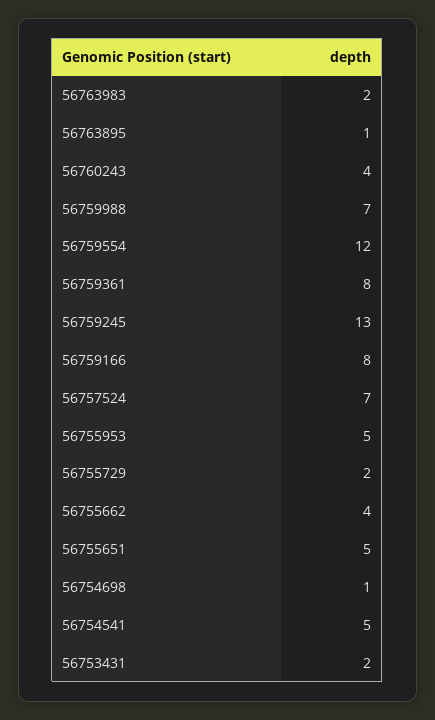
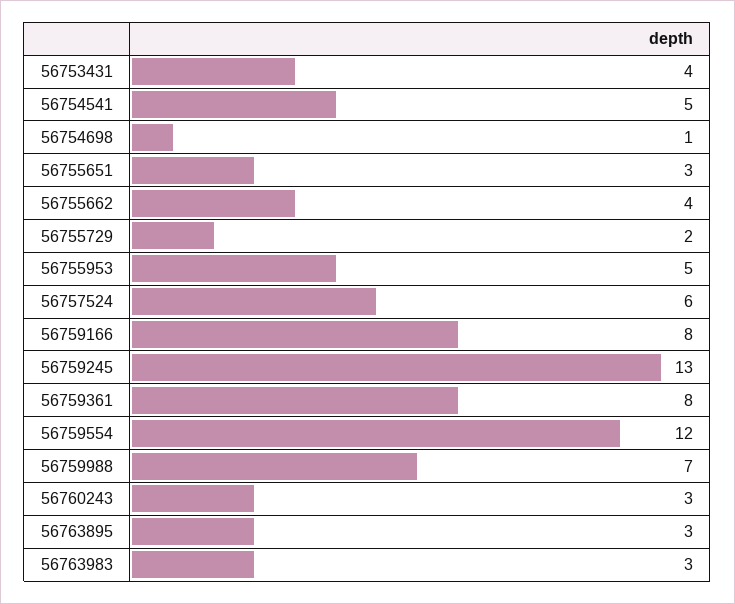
  {
-   "56763983": 2,
+   "56763983": 3,
-   "56763895": 1,
+   "56763895": 3,
-   "56760243": 4,
+   "56760243": 3,
    "56759988": 7,
    "56759554": 12,
    "56759361": 8,
    "56759245": 13,
    "56759166": 8,
-   "56757524": 7,
+   "56757524": 6,
    "56755953": 5,
    "56755729": 2,
    "56755662": 4,
-   "56755651": 5,
+   "56755651": 3,
    "56754698": 1,
    "56754541": 5,
-   "56753431": 2
+   "56753431": 4
  }

